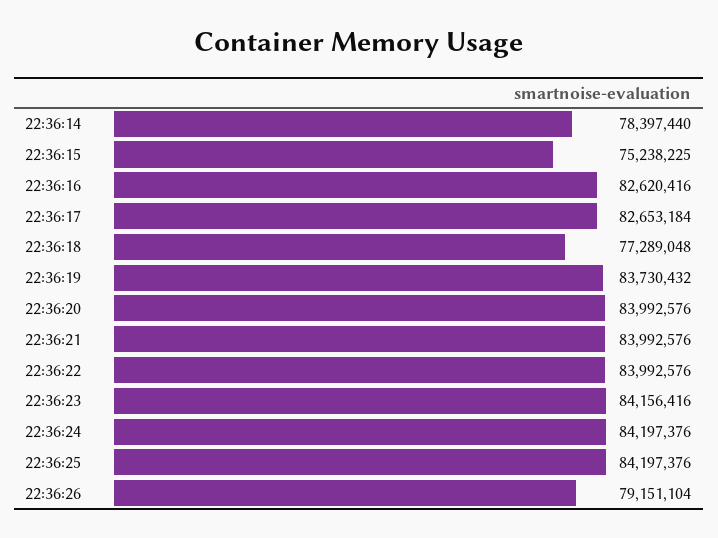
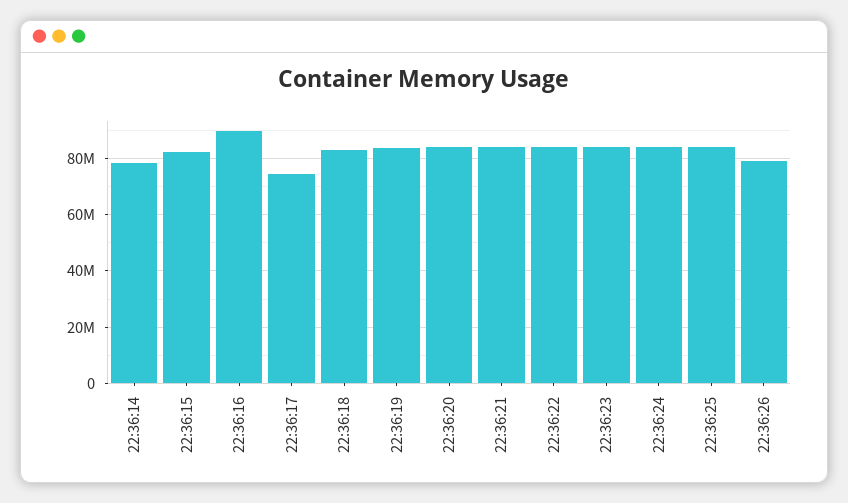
  {
    "22:36:14": 78397440,
-   "22:36:15": 75238225,
+   "22:36:15": 82500000,
-   "22:36:16": 82620416,
+   "22:36:16": 90000000,
-   "22:36:17": 82653184,
+   "22:36:17": 75000000,
-   "22:36:18": 77289048,
+   "22:36:18": 82500000,
    "22:36:19": 83730432,
    "22:36:20": 83992576,
    "22:36:21": 83992576,
    "22:36:22": 83992576,
    "22:36:23": 84156416,
    "22:36:24": 84197376,
    "22:36:25": 84197376,
    "22:36:26": 79151104
  }

